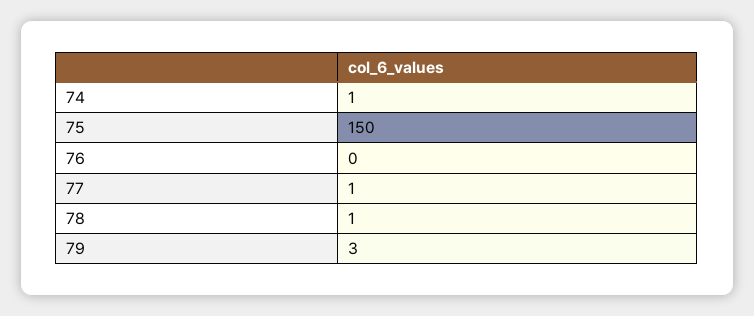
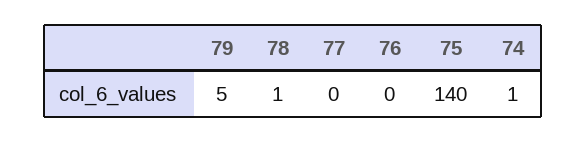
  {
    "74": 1,
-   "75": 150,
+   "75": 140,
    "76": 0,
-   "77": 1,
+   "77": 0,
    "78": 1,
-   "79": 3
+   "79": 5
  }

